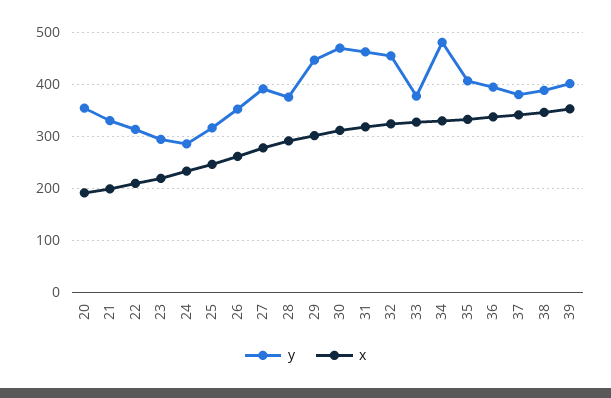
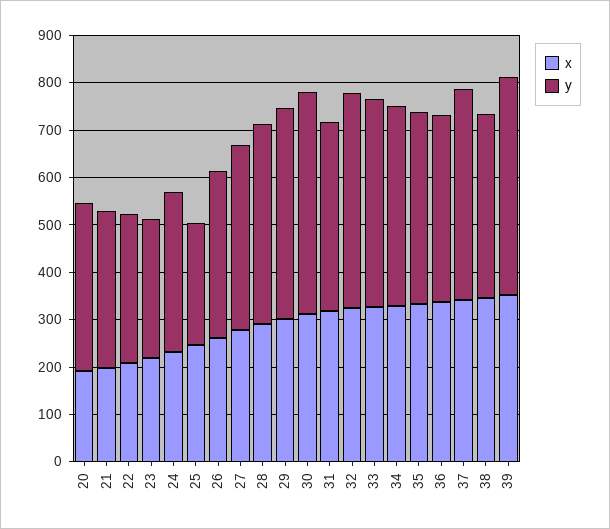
  {
    "y": {
      "20": 360,
      "21": 340,
      "22": 320,
      "23": 300,
-     "24": 280,
+     "24": 340,
-     "25": 320,
+     "25": 260,
      "26": 360,
      "27": 400,
-     "28": 380,
+     "28": 420,
      "29": 440,
      "30": 460,
-     "31": 460,
+     "31": 400,
      "32": 460,
-     "33": 380,
+     "33": 440,
-     "34": 480,
+     "34": 420,
      "35": 400,
      "36": 400,
-     "37": 380,
+     "37": 440,
      "38": 380,
-     "39": 400
+     "39": 460
    },
    "x": {
      "20": 200,
      "21": 200,
      "22": 200,
      "23": 220,
      "24": 240,
      "25": 240,
      "26": 260,
      "27": 280,
      "28": 300,
      "29": 300,
      "30": 320,
      "31": 320,
      "32": 320,
      "33": 320,
      "34": 320,
      "35": 340,
      "36": 340,
      "37": 340,
      "38": 340,
      "39": 360
    }
  }

